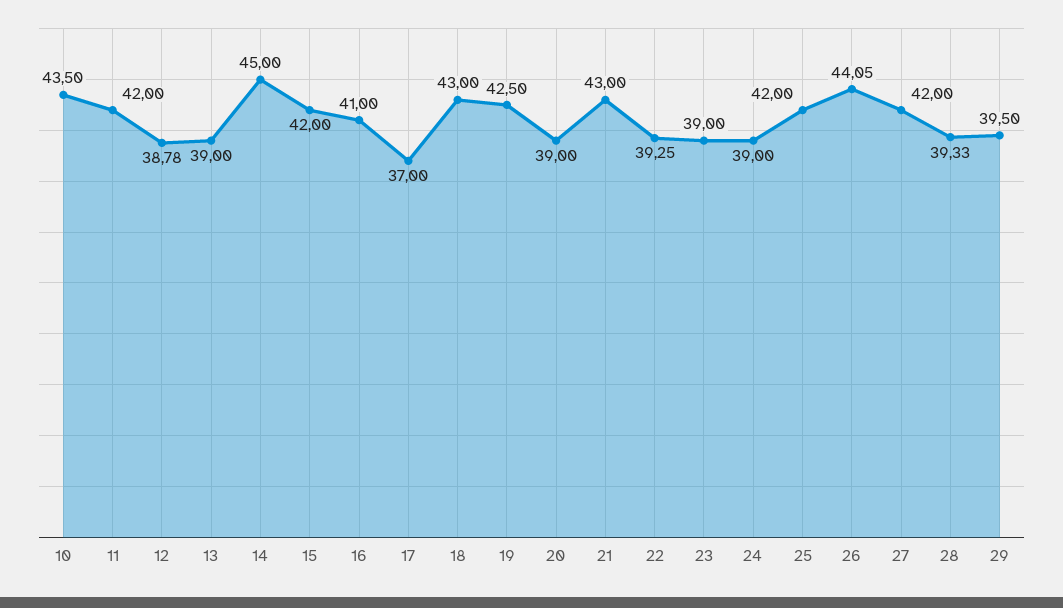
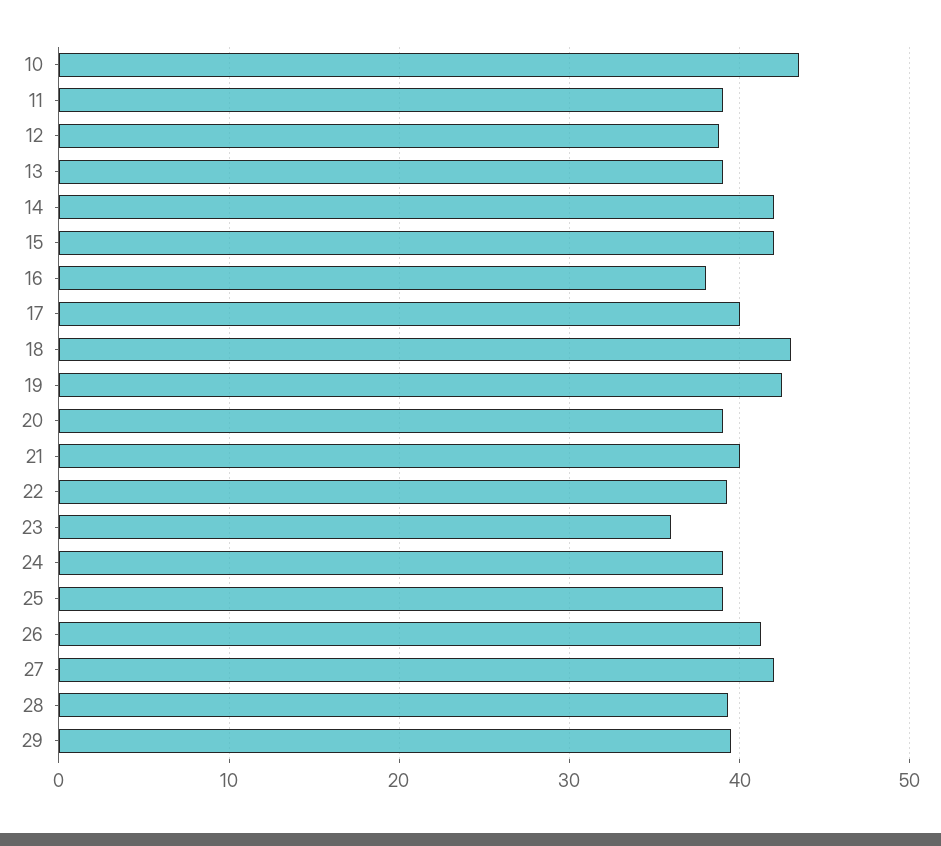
  {
    "10": 43.5,
-   "11": 42,
+   "11": 39,
    "12": 38.78,
    "13": 39,
-   "14": 45,
+   "14": 42,
    "15": 42,
-   "16": 41,
+   "16": 38,
-   "17": 37,
+   "17": 40,
    "18": 43,
    "19": 42.5,
    "20": 39,
-   "21": 43,
+   "21": 40,
    "22": 39.25,
-   "23": 39,
+   "23": 36,
    "24": 39,
-   "25": 42,
+   "25": 39,
-   "26": 44.05,
+   "26": 41,
    "27": 42,
    "28": 39.33,
    "29": 39.5
  }

